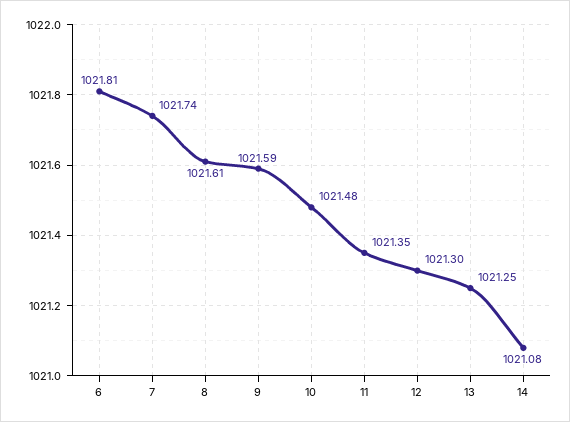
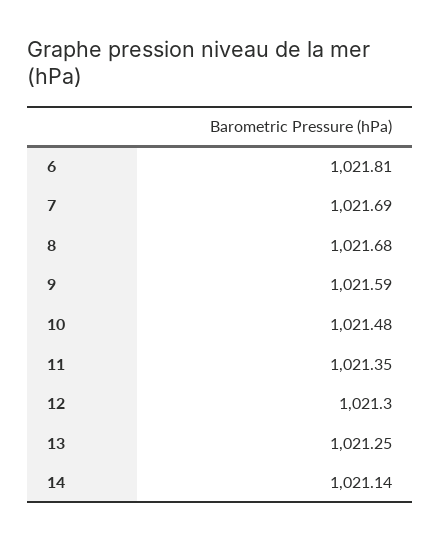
  {
    "6": 1021.81,
-   "7": 1021.74,
+   "7": 1021.69,
-   "8": 1021.61,
+   "8": 1021.68,
    "9": 1021.59,
    "10": 1021.48,
    "11": 1021.35,
    "12": 1021.3,
    "13": 1021.25,
-   "14": 1021.08
+   "14": 1021.14
  }

